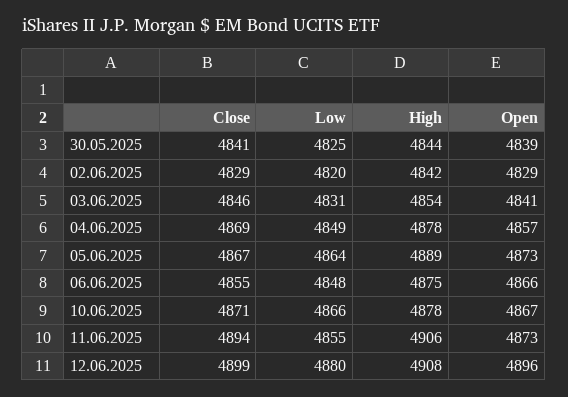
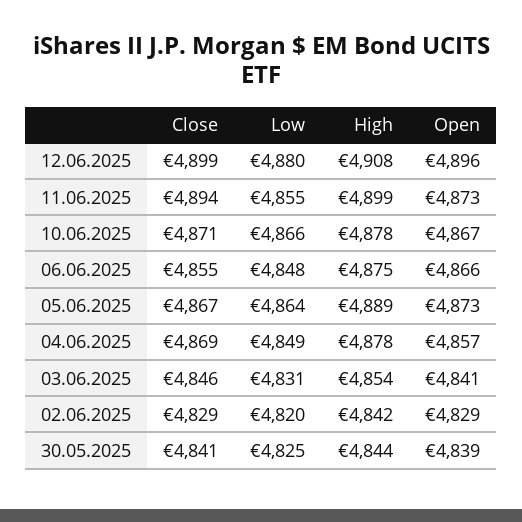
  {
    "Close": {
      "30.05.2025": 4841,
      "02.06.2025": 4829,
      "03.06.2025": 4846,
      "04.06.2025": 4869,
      "05.06.2025": 4867,
      "06.06.2025": 4855,
      "10.06.2025": 4871,
      "11.06.2025": 4894,
      "12.06.2025": 4899
    },
    "Low": {
      "30.05.2025": 4825,
      "02.06.2025": 4820,
      "03.06.2025": 4831,
      "04.06.2025": 4849,
      "05.06.2025": 4864,
      "06.06.2025": 4848,
      "10.06.2025": 4866,
      "11.06.2025": 4855,
      "12.06.2025": 4880
    },
    "High": {
      "30.05.2025": 4844,
      "02.06.2025": 4842,
      "03.06.2025": 4854,
      "04.06.2025": 4878,
      "05.06.2025": 4889,
      "06.06.2025": 4875,
      "10.06.2025": 4878,
-     "11.06.2025": 4906,
+     "11.06.2025": 4899,
      "12.06.2025": 4908
    },
    "Open": {
      "30.05.2025": 4839,
      "02.06.2025": 4829,
      "03.06.2025": 4841,
      "04.06.2025": 4857,
      "05.06.2025": 4873,
      "06.06.2025": 4866,
      "10.06.2025": 4867,
      "11.06.2025": 4873,
      "12.06.2025": 4896
    }
  }

